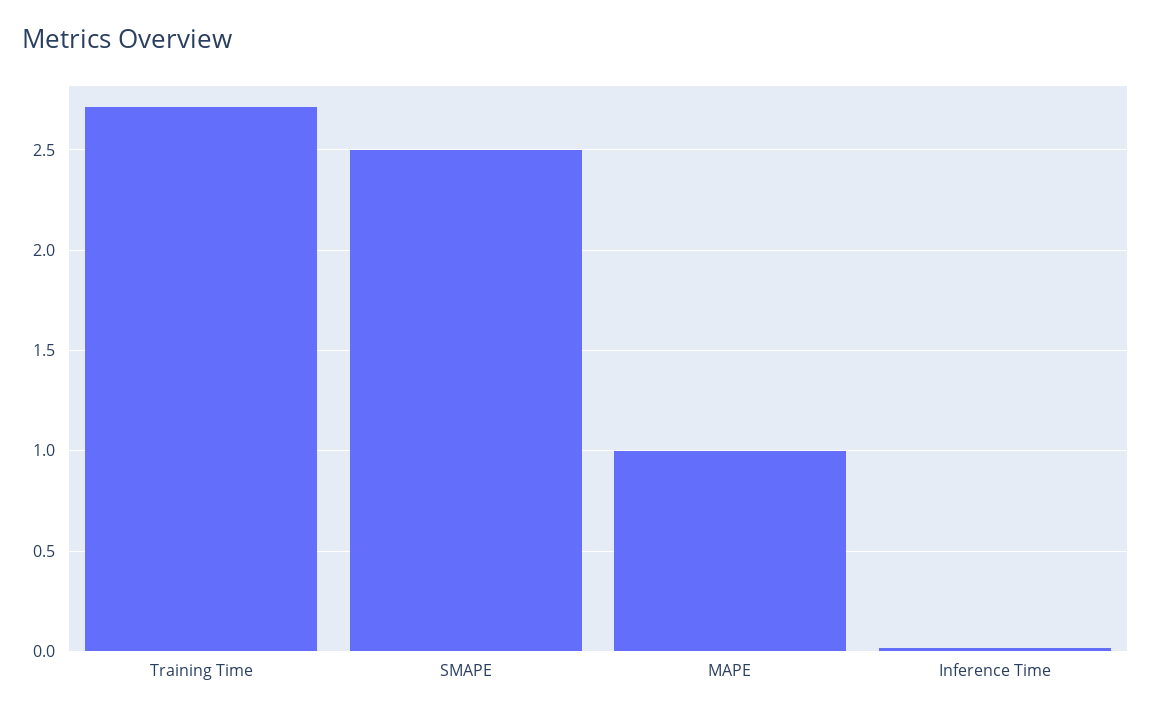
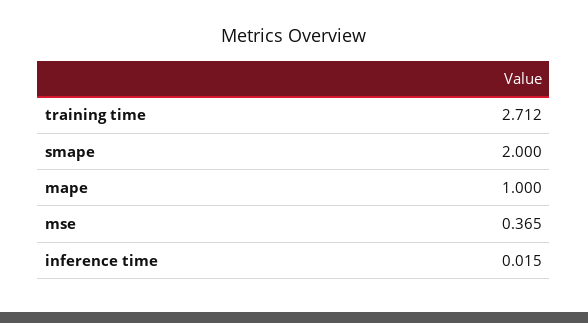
  {
    "Training Time": 2.712,
-   "SMAPE": 2.5,
+   "SMAPE": 2,
    "MAPE": 1,
-   "Inference Time": 0.015
+   "Inference Time": 0.015,
+   "mse": 0.365
  }

